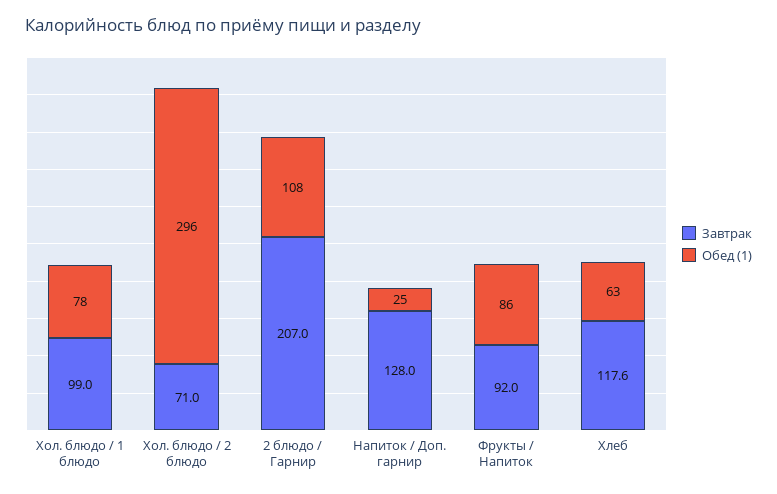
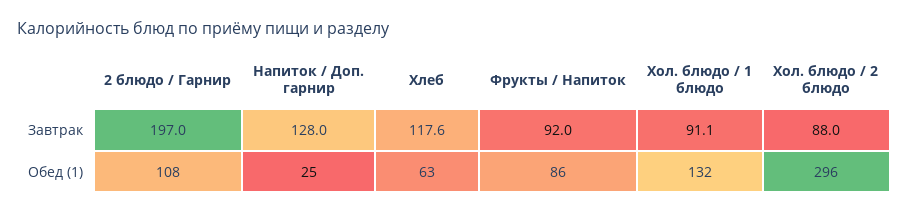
  {
    "Завтрак": {
-     "Хол. блюдо / 1 блюдо": 99,
+     "Хол. блюдо / 1 блюдо": 91.1,
-     "Хол. блюдо / 2 блюдо": 71,
+     "Хол. блюдо / 2 блюдо": 88,
-     "2 блюдо / Гарнир": 207,
+     "2 блюдо / Гарнир": 197,
      "Напиток / Доп. гарнир": 128,
      "Фрукты / Напиток": 92,
      "Хлеб": 117.6
    },
    "Обед (1)": {
-     "Хол. блюдо / 1 блюдо": 78,
+     "Хол. блюдо / 1 блюдо": 132,
      "Хол. блюдо / 2 блюдо": 296,
      "2 блюдо / Гарнир": 108,
      "Напиток / Доп. гарнир": 25,
      "Фрукты / Напиток": 86,
      "Хлеб": 63
    }
  }

